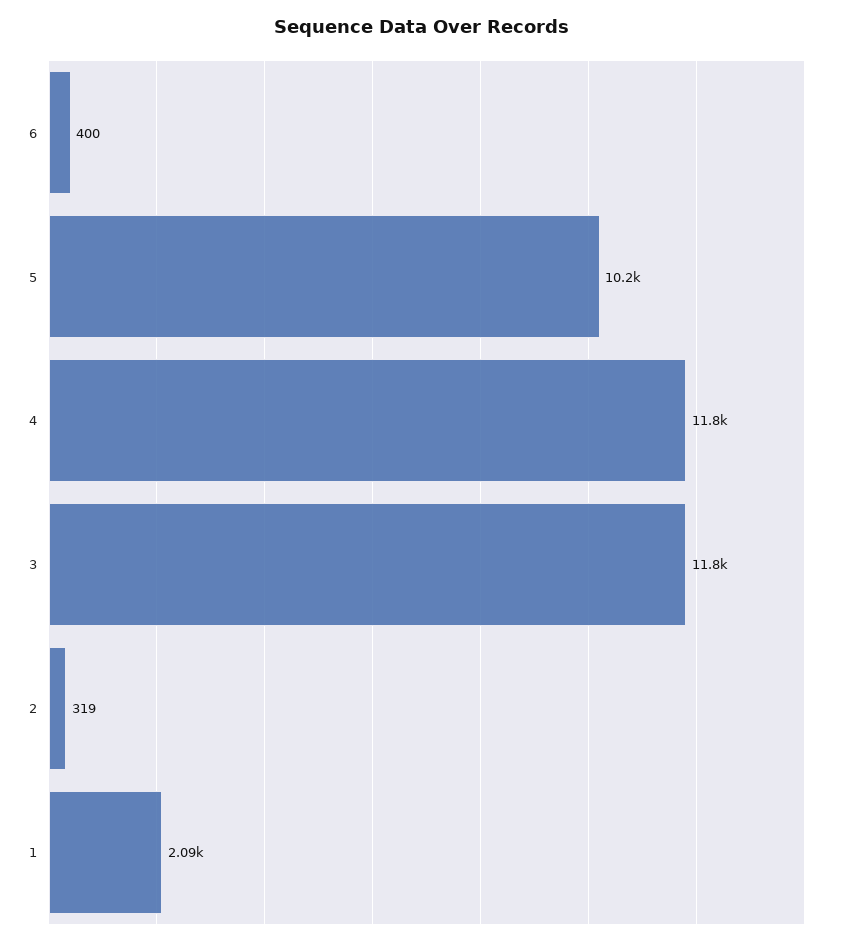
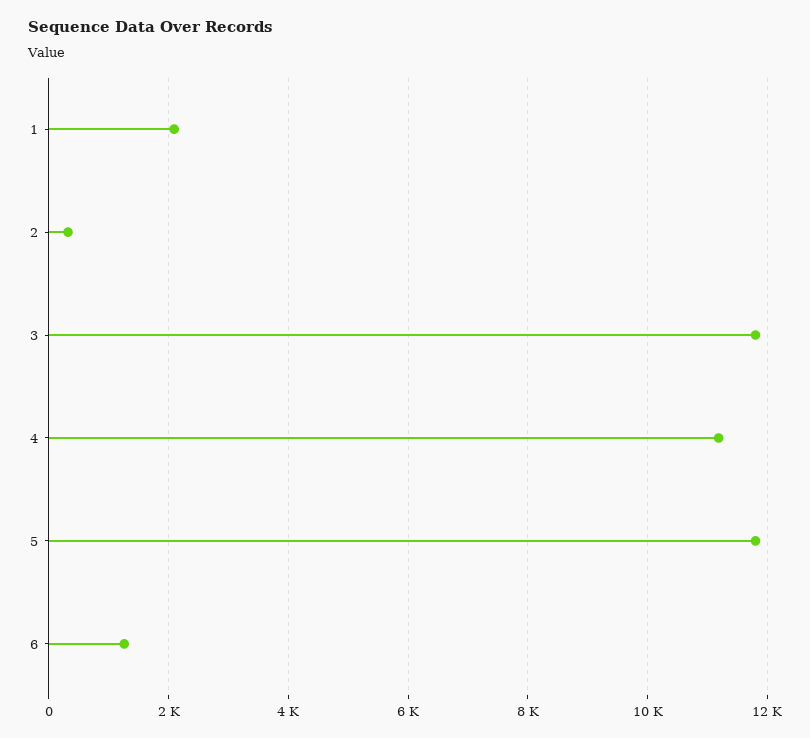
  {
-   "6": 400,
+   "6": 1200,
-   "5": 10200,
+   "5": 11800,
-   "4": 11800,
+   "4": 11200,
    "3": 11800,
    "2": 319,
    "1": 2090
  }

